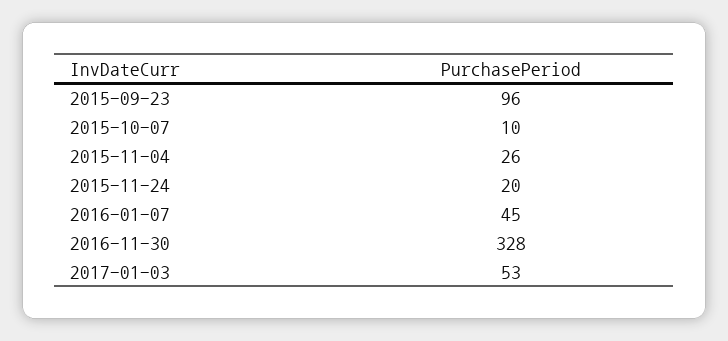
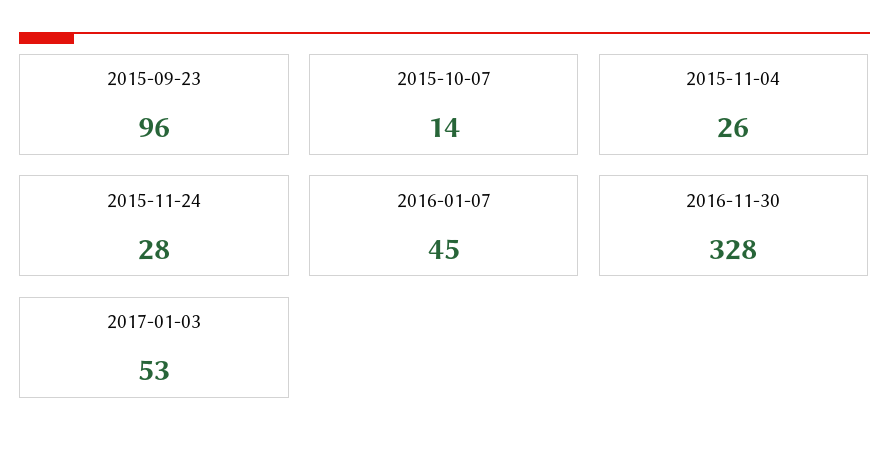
  {
    "2015-09-23": 96,
-   "2015-10-07": 10,
+   "2015-10-07": 14,
    "2015-11-04": 26,
-   "2015-11-24": 20,
+   "2015-11-24": 28,
    "2016-01-07": 45,
    "2016-11-30": 328,
    "2017-01-03": 53
  }

